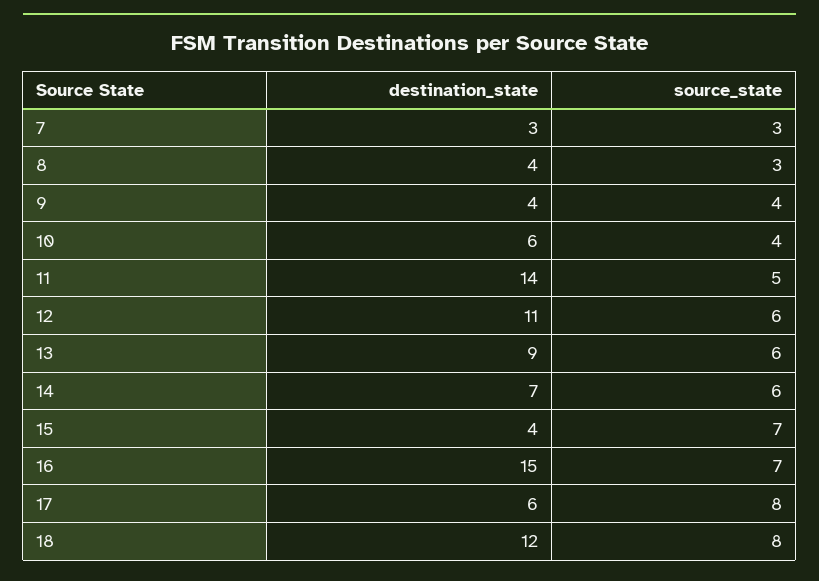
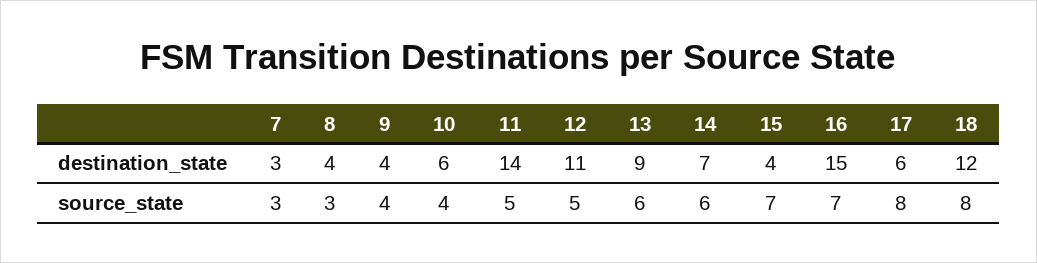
  {
    "destination_state": {
      "7": 3,
      "8": 4,
      "9": 4,
      "10": 6,
      "11": 14,
      "12": 11,
      "13": 9,
      "14": 7,
      "15": 4,
      "16": 15,
      "17": 6,
      "18": 12
    },
    "source_state": {
      "7": 3,
      "8": 3,
      "9": 4,
      "10": 4,
      "11": 5,
-     "12": 6,
+     "12": 5,
      "13": 6,
      "14": 6,
      "15": 7,
      "16": 7,
      "17": 8,
      "18": 8
    }
  }

